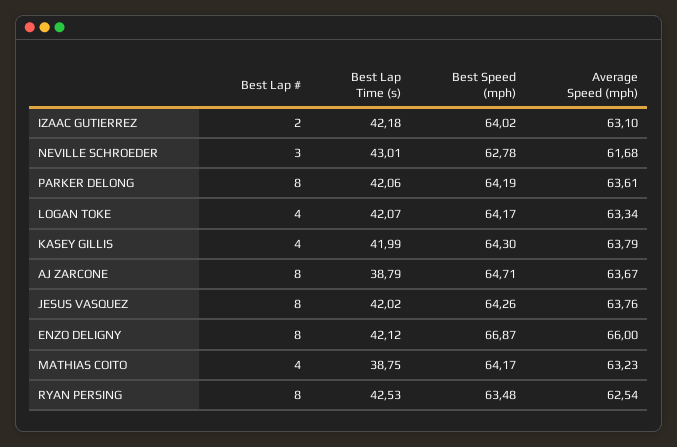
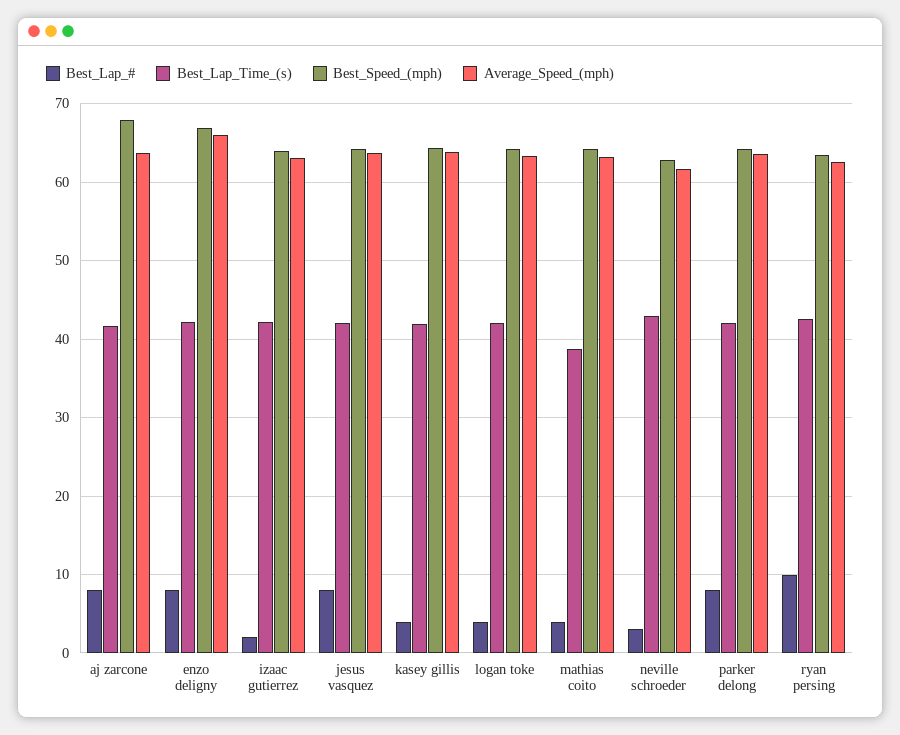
  {
    "Best Lap #": {
      "IZAAC GUTIERREZ": 2,
      "NEVILLE SCHROEDER": 3,
      "PARKER DELONG": 8,
      "LOGAN TOKE": 4,
      "KASEY GILLIS": 4,
      "AJ ZARCONE": 8,
      "JESUS VASQUEZ": 8,
      "ENZO DELIGNY": 8,
      "MATHIAS COITO": 4,
-     "RYAN PERSING": 8
+     "RYAN PERSING": 10
    },
    "Best Lap Time (s)": {
      "IZAAC GUTIERREZ": 42.18,
      "NEVILLE SCHROEDER": 43.01,
      "PARKER DELONG": 42.06,
      "LOGAN TOKE": 42.07,
      "KASEY GILLIS": 41.99,
-     "AJ ZARCONE": 38.79,
+     "AJ ZARCONE": 42,
      "JESUS VASQUEZ": 42.02,
      "ENZO DELIGNY": 42.12,
      "MATHIAS COITO": 38.75,
      "RYAN PERSING": 42.53
    },
    "Best Speed (mph)": {
      "IZAAC GUTIERREZ": 64.02,
      "NEVILLE SCHROEDER": 62.78,
      "PARKER DELONG": 64.19,
      "LOGAN TOKE": 64.17,
      "KASEY GILLIS": 64.3,
-     "AJ ZARCONE": 64.71,
+     "AJ ZARCONE": 68,
      "JESUS VASQUEZ": 64.26,
      "ENZO DELIGNY": 66.87,
      "MATHIAS COITO": 64.17,
      "RYAN PERSING": 63.48
    },
    "Average Speed (mph)": {
      "IZAAC GUTIERREZ": 63.1,
      "NEVILLE SCHROEDER": 61.68,
      "PARKER DELONG": 63.61,
      "LOGAN TOKE": 63.34,
      "KASEY GILLIS": 63.79,
      "AJ ZARCONE": 63.67,
      "JESUS VASQUEZ": 63.76,
      "ENZO DELIGNY": 66,
      "MATHIAS COITO": 63.23,
      "RYAN PERSING": 62.54
    }
  }

